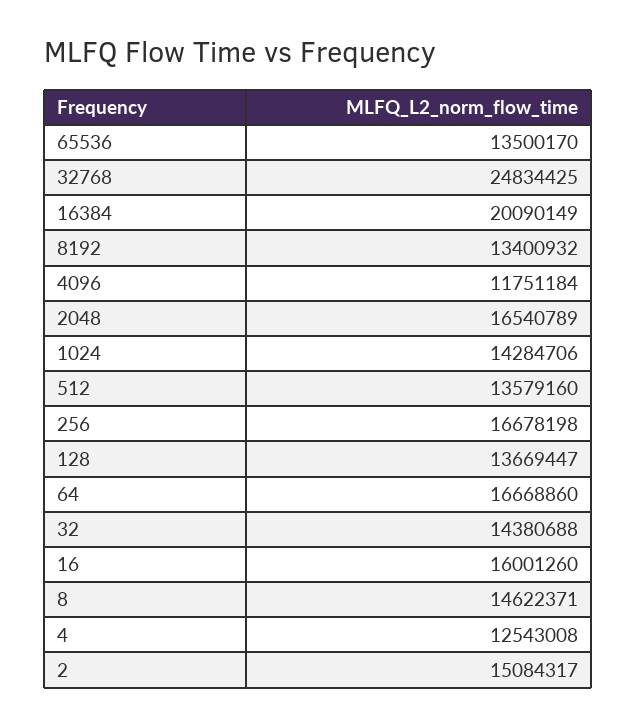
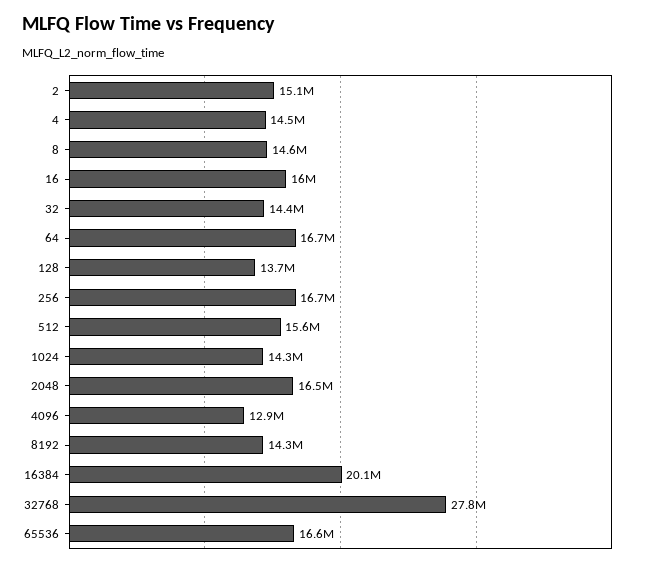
  {
-   "65536": 13500170,
+   "65536": 16600000,
-   "32768": 24834425,
+   "32768": 27800000,
    "16384": 20090149,
-   "8192": 13400932,
+   "8192": 14300000,
-   "4096": 11751184,
+   "4096": 12900000,
    "2048": 16540789,
    "1024": 14284706,
-   "512": 13579160,
+   "512": 15600000,
    "256": 16678198,
    "128": 13669447,
    "64": 16668860,
    "32": 14380688,
    "16": 16001260,
    "8": 14622371,
-   "4": 12543008,
+   "4": 14500000,
    "2": 15084317
  }

